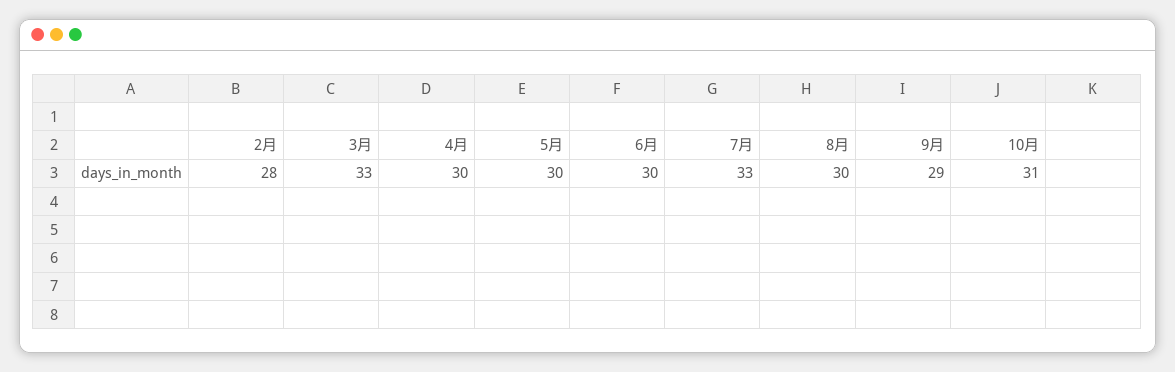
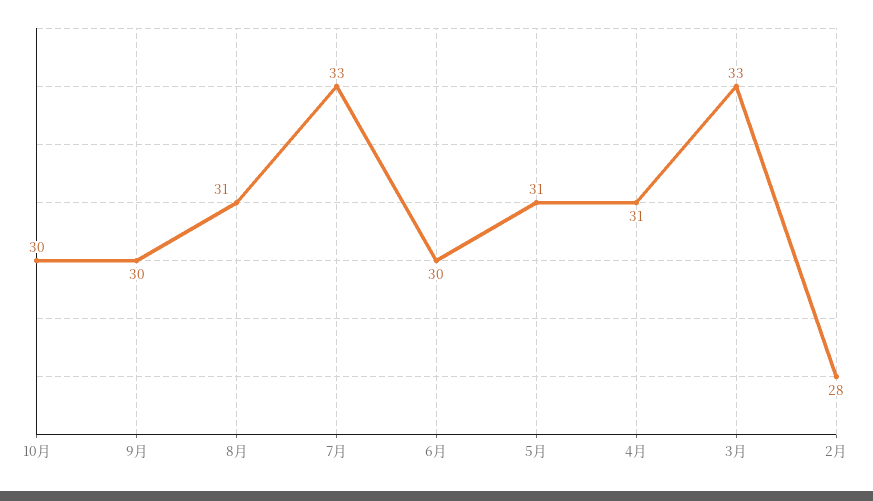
  {
    "2月": 28,
    "3月": 33,
-   "4月": 30,
+   "4月": 31,
-   "5月": 30,
+   "5月": 31,
    "6月": 30,
    "7月": 33,
-   "8月": 30,
+   "8月": 31,
-   "9月": 29,
+   "9月": 30,
-   "10月": 31
+   "10月": 30
  }

